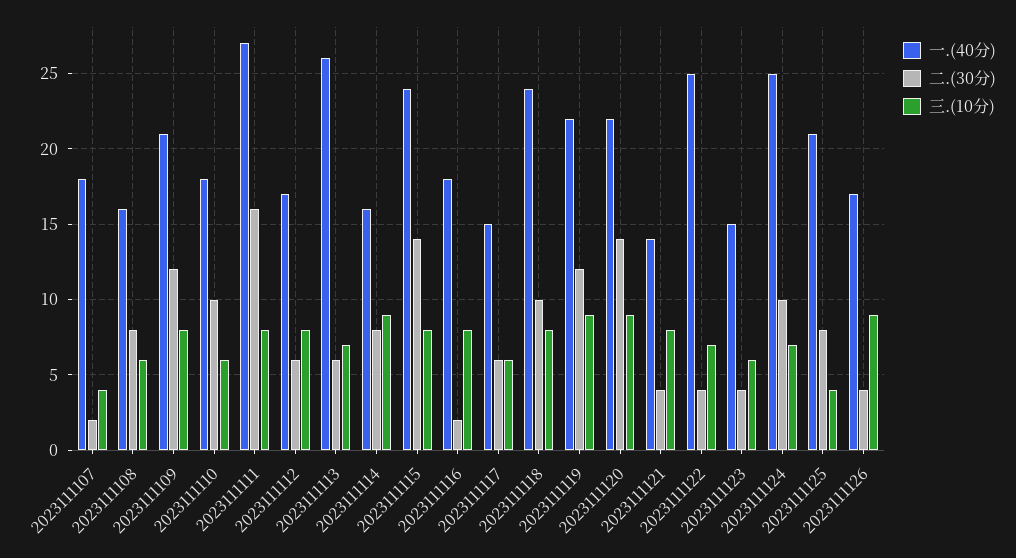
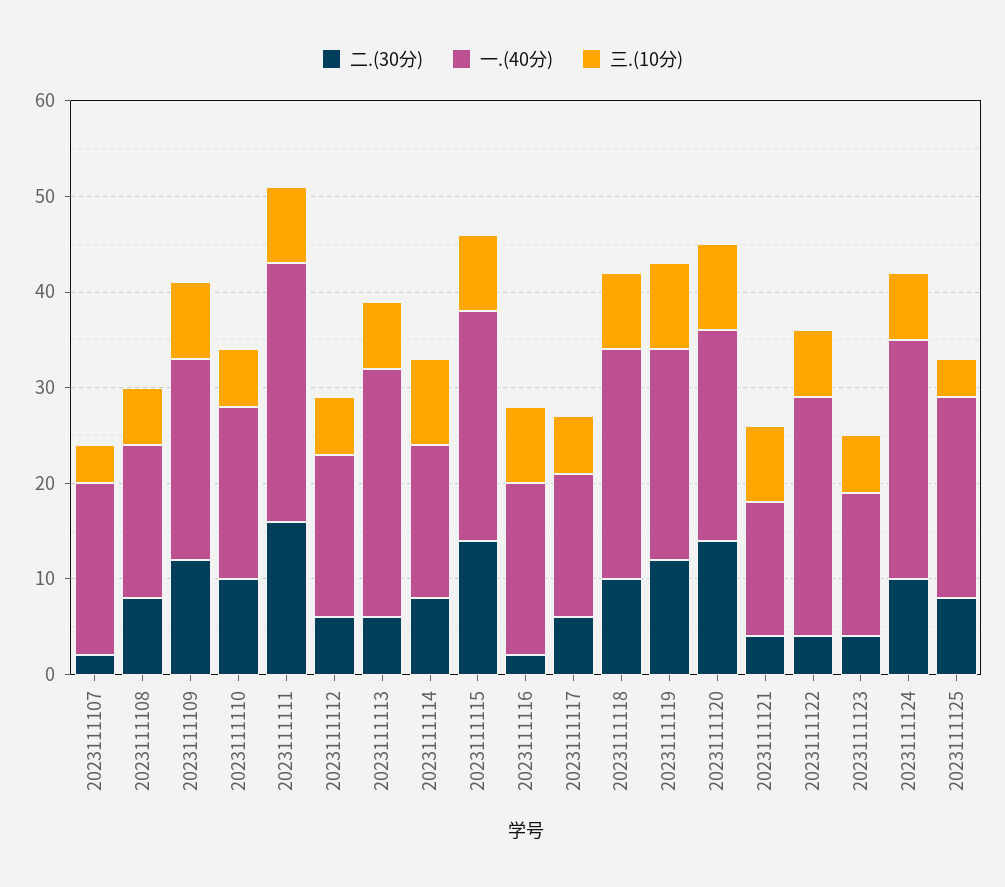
  {
    "一.(40分)": {
      "2023111107": 18,
      "2023111108": 16,
      "2023111109": 21,
      "2023111110": 18,
      "2023111111": 27,
      "2023111112": 17,
      "2023111113": 26,
      "2023111114": 16,
      "2023111115": 24,
      "2023111116": 18,
      "2023111117": 15,
      "2023111118": 24,
      "2023111119": 22,
      "2023111120": 22,
      "2023111121": 14,
      "2023111122": 25,
      "2023111123": 15,
      "2023111124": 25,
-     "2023111125": 21,
+     "2023111125": 21
-     "2023111126": 17
    },
    "二.(30分)": {
      "2023111107": 2,
      "2023111108": 8,
      "2023111109": 12,
      "2023111110": 10,
      "2023111111": 16,
      "2023111112": 6,
      "2023111113": 6,
      "2023111114": 8,
      "2023111115": 14,
      "2023111116": 2,
      "2023111117": 6,
      "2023111118": 10,
      "2023111119": 12,
      "2023111120": 14,
      "2023111121": 4,
      "2023111122": 4,
      "2023111123": 4,
      "2023111124": 10,
-     "2023111125": 8,
+     "2023111125": 8
-     "2023111126": 4
    },
    "三.(10分)": {
      "2023111107": 4,
      "2023111108": 6,
      "2023111109": 8,
      "2023111110": 6,
      "2023111111": 8,
-     "2023111112": 8,
+     "2023111112": 6,
      "2023111113": 7,
      "2023111114": 9,
      "2023111115": 8,
      "2023111116": 8,
      "2023111117": 6,
      "2023111118": 8,
      "2023111119": 9,
      "2023111120": 9,
      "2023111121": 8,
      "2023111122": 7,
      "2023111123": 6,
      "2023111124": 7,
-     "2023111125": 4,
+     "2023111125": 4
-     "2023111126": 9
    }
  }

